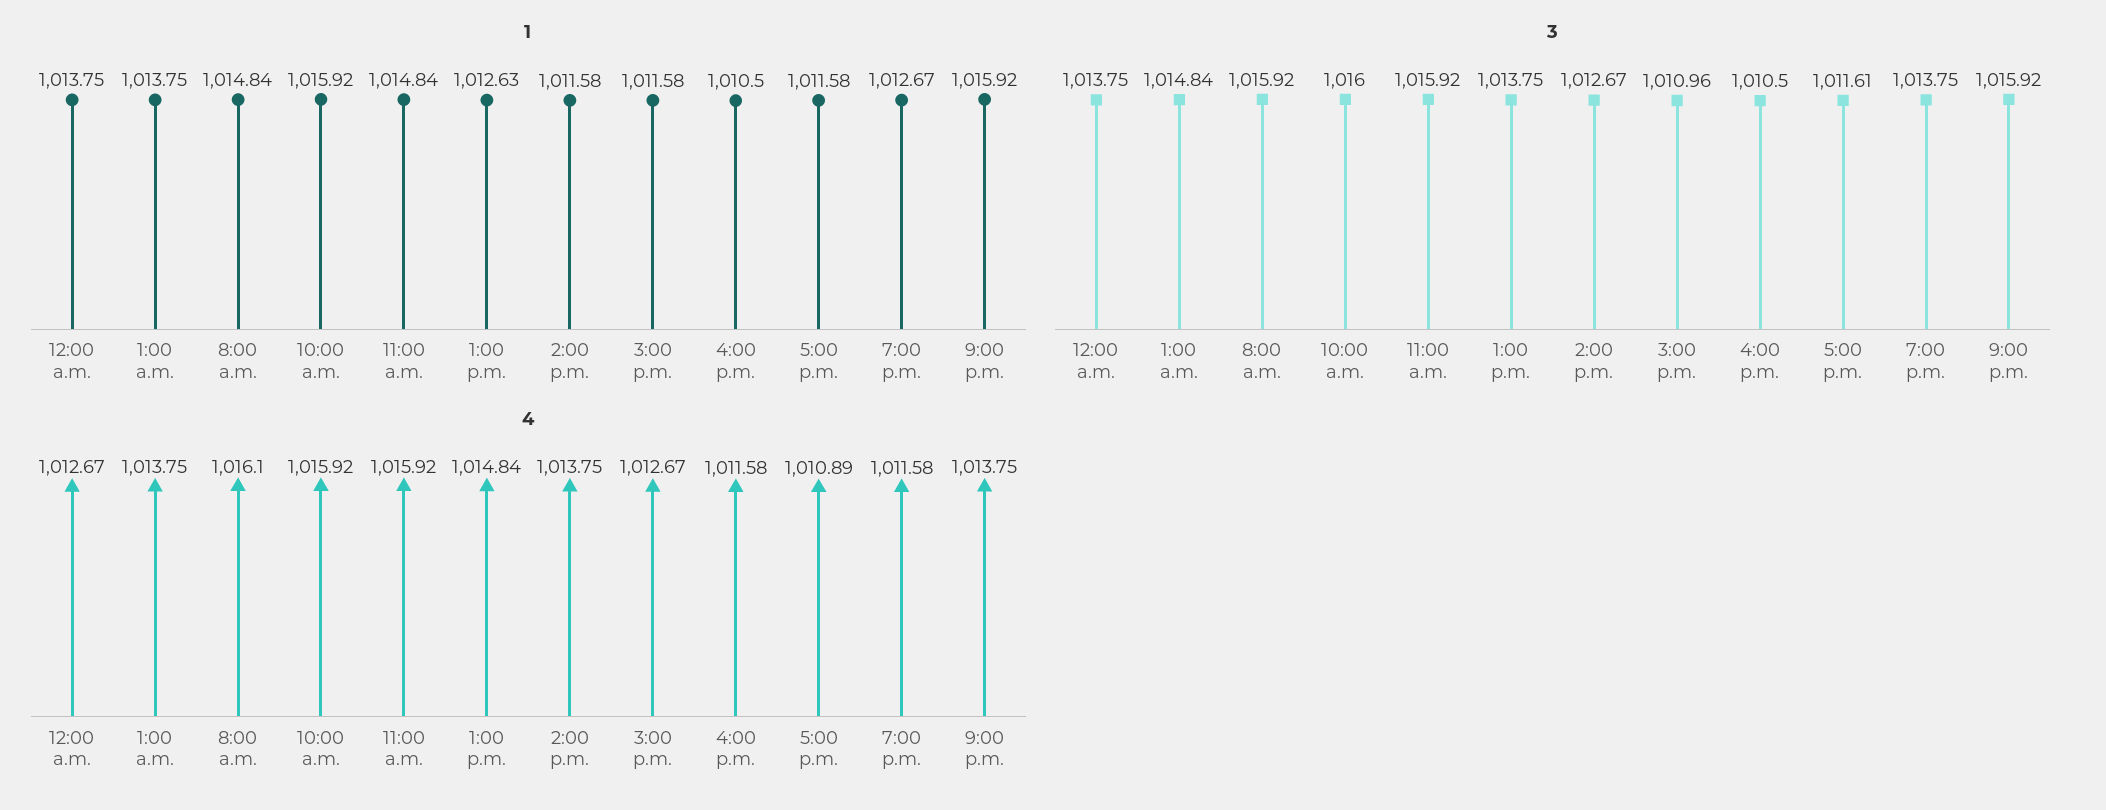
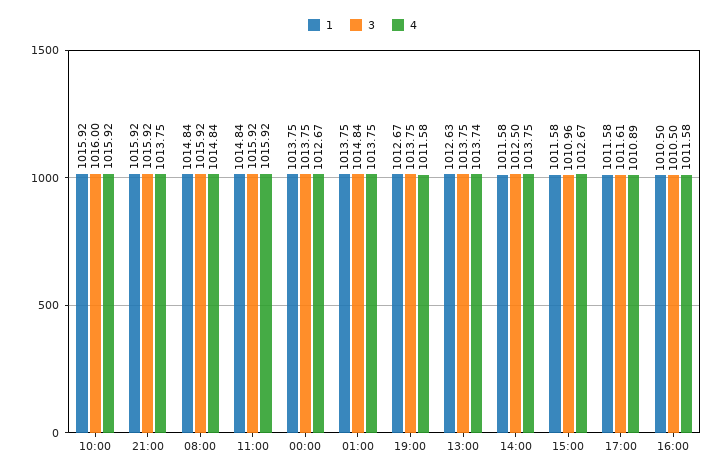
  {
    "1": {
      "12:00 a.m.": 1013.75,
      "1:00 a.m.": 1013.75,
      "8:00 a.m.": 1014.84,
      "10:00 a.m.": 1015.92,
      "11:00 a.m.": 1014.84,
      "1:00 p.m.": 1012.63,
      "2:00 p.m.": 1011.58,
      "3:00 p.m.": 1011.58,
      "4:00 p.m.": 1010.5,
      "5:00 p.m.": 1011.58,
      "7:00 p.m.": 1012.67,
      "9:00 p.m.": 1015.92
    },
    "3": {
      "12:00 a.m.": 1013.75,
      "1:00 a.m.": 1014.84,
      "8:00 a.m.": 1015.92,
      "10:00 a.m.": 1016,
      "11:00 a.m.": 1015.92,
      "1:00 p.m.": 1013.75,
-     "2:00 p.m.": 1012.67,
+     "2:00 p.m.": 1012.5,
      "3:00 p.m.": 1010.96,
      "4:00 p.m.": 1010.5,
      "5:00 p.m.": 1011.61,
      "7:00 p.m.": 1013.75,
      "9:00 p.m.": 1015.92
    },
    "4": {
      "12:00 a.m.": 1012.67,
      "1:00 a.m.": 1013.75,
-     "8:00 a.m.": 1016.1,
+     "8:00 a.m.": 1014.84,
      "10:00 a.m.": 1015.92,
      "11:00 a.m.": 1015.92,
-     "1:00 p.m.": 1014.84,
+     "1:00 p.m.": 1013.74,
      "2:00 p.m.": 1013.75,
      "3:00 p.m.": 1012.67,
      "4:00 p.m.": 1011.58,
      "5:00 p.m.": 1010.89,
      "7:00 p.m.": 1011.58,
      "9:00 p.m.": 1013.75
    }
  }

